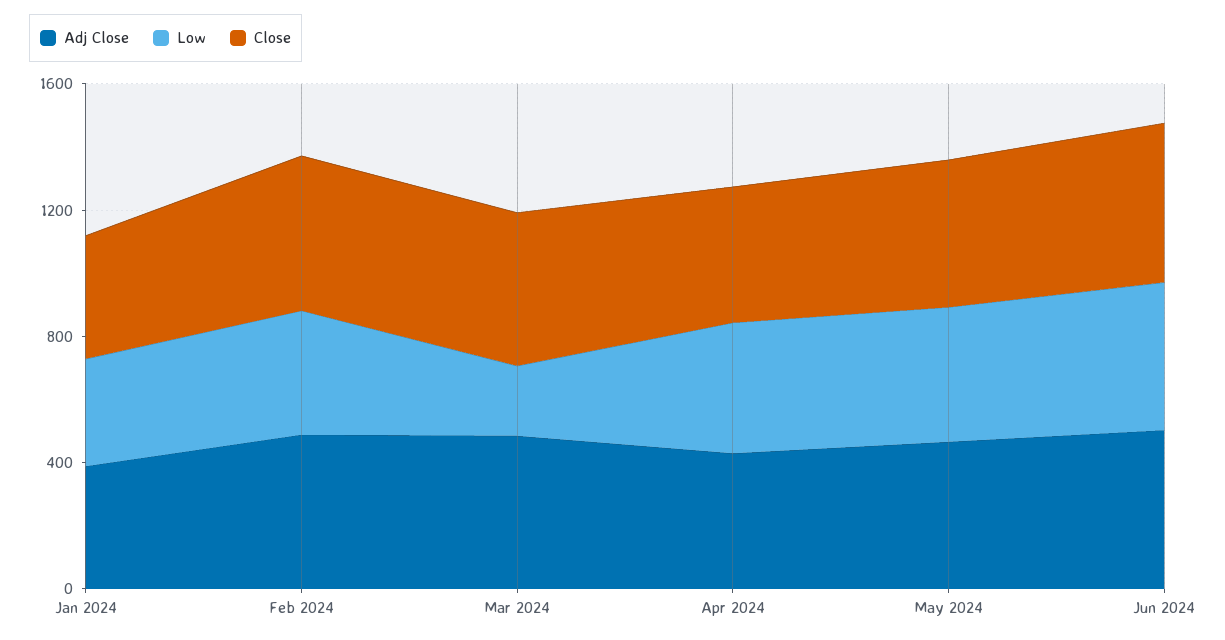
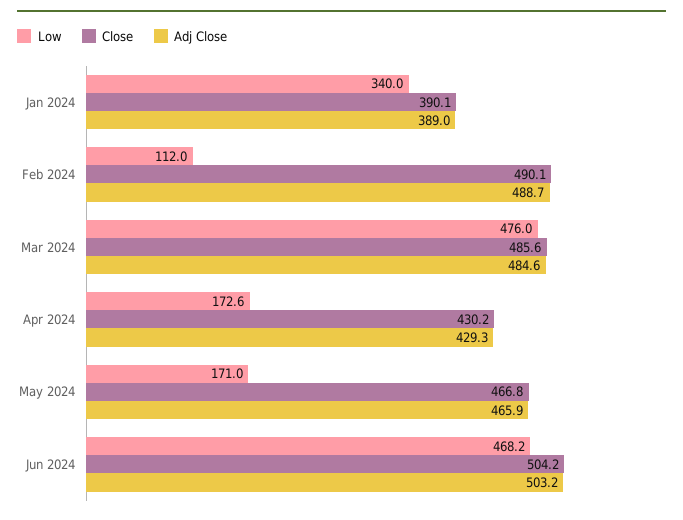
  {
    "Adj Close": {
      "Jan 2024": 389,
      "Feb 2024": 488.7,
      "Mar 2024": 484.6,
      "Apr 2024": 429.3,
      "May 2024": 465.9,
      "Jun 2024": 503.2
    },
    "Low": {
      "Jan 2024": 340,
-     "Feb 2024": 400,
+     "Feb 2024": 112,
-     "Mar 2024": 200,
+     "Mar 2024": 476,
-     "Apr 2024": 400,
+     "Apr 2024": 172.6,
-     "May 2024": 400,
+     "May 2024": 171,
      "Jun 2024": 468.2
    },
    "Close": {
      "Jan 2024": 390.1,
      "Feb 2024": 490.1,
      "Mar 2024": 485.6,
      "Apr 2024": 430.2,
      "May 2024": 466.8,
      "Jun 2024": 504.2
    }
  }

